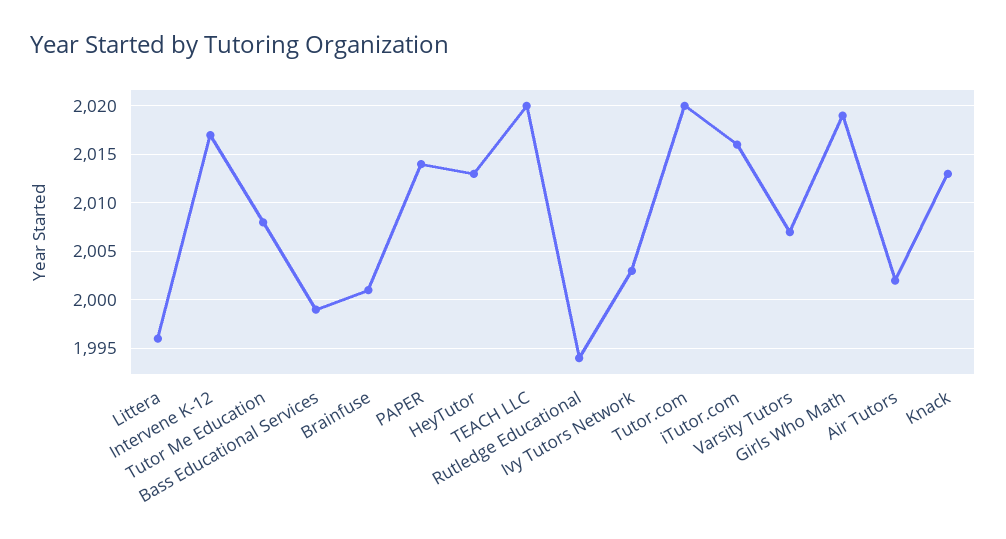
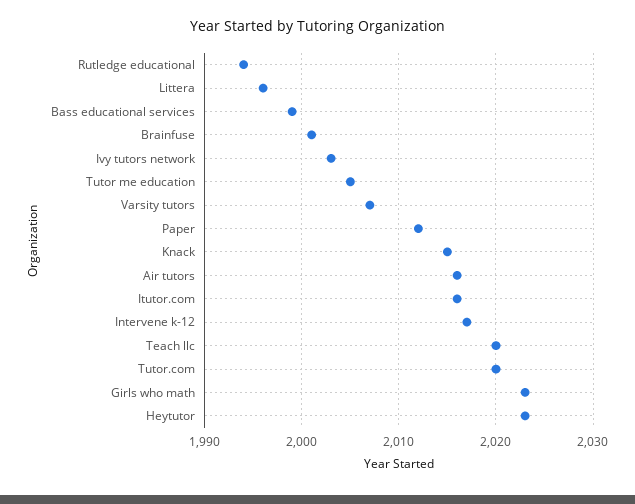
  {
    "Littera": 1996,
    "Intervene K-12": 2017,
-   "Tutor Me Education": 2008,
+   "Tutor Me Education": 2005,
    "Bass Educational Services": 1999,
    "Brainfuse": 2001,
-   "PAPER": 2014,
+   "PAPER": 2012,
-   "HeyTutor": 2013,
+   "HeyTutor": 2023,
    "TEACH LLC": 2020,
    "Rutledge Educational": 1994,
    "Ivy Tutors Network": 2003,
    "Tutor.com": 2020,
    "iTutor.com": 2016,
    "Varsity Tutors": 2007,
-   "Girls Who Math": 2019,
+   "Girls Who Math": 2023,
-   "Air Tutors": 2002,
+   "Air Tutors": 2016,
-   "Knack": 2013
+   "Knack": 2015
  }

